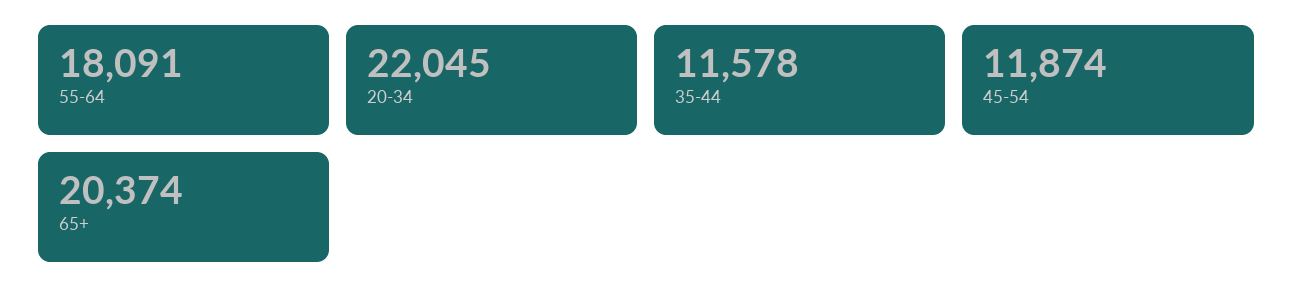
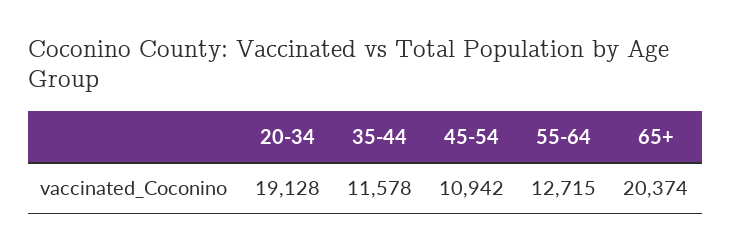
  {
-   "55-64": 18091,
+   "55-64": 12715,
-   "20-34": 22045,
+   "20-34": 19128,
    "35-44": 11578,
-   "45-54": 11874,
+   "45-54": 10942,
    "65+": 20374
  }

